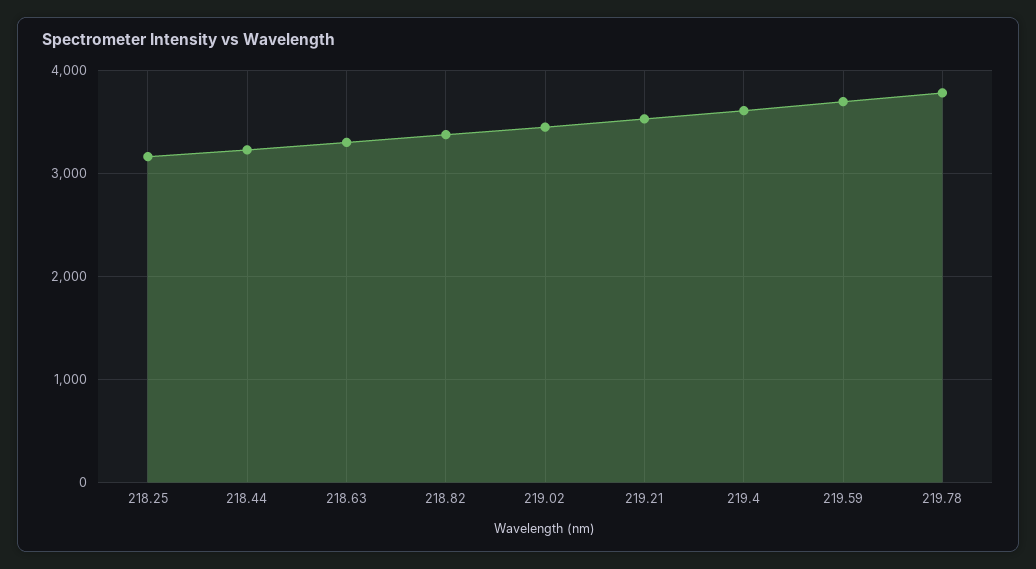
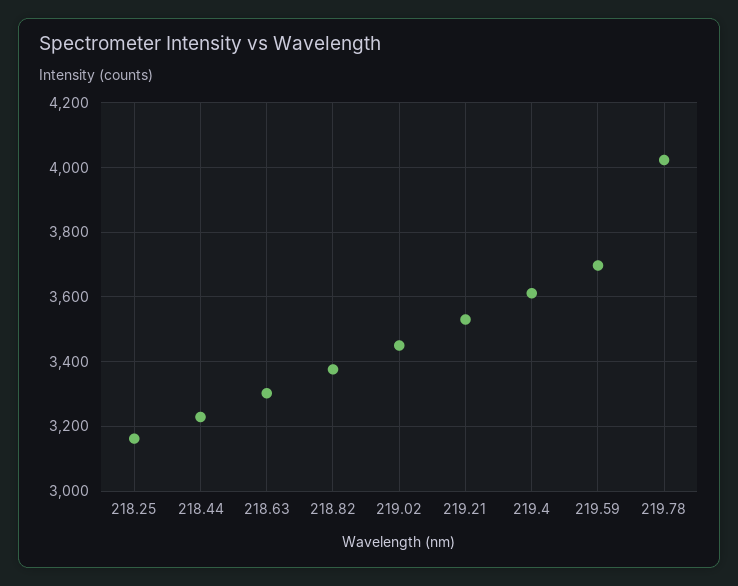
  {
    "218.25": 3160,
    "218.44": 3220,
    "218.63": 3300,
    "218.82": 3380,
    "219.02": 3460,
    "219.21": 3540,
    "219.4": 3620,
    "219.59": 3700,
-   "219.78": 3800
+   "219.78": 4020
  }

